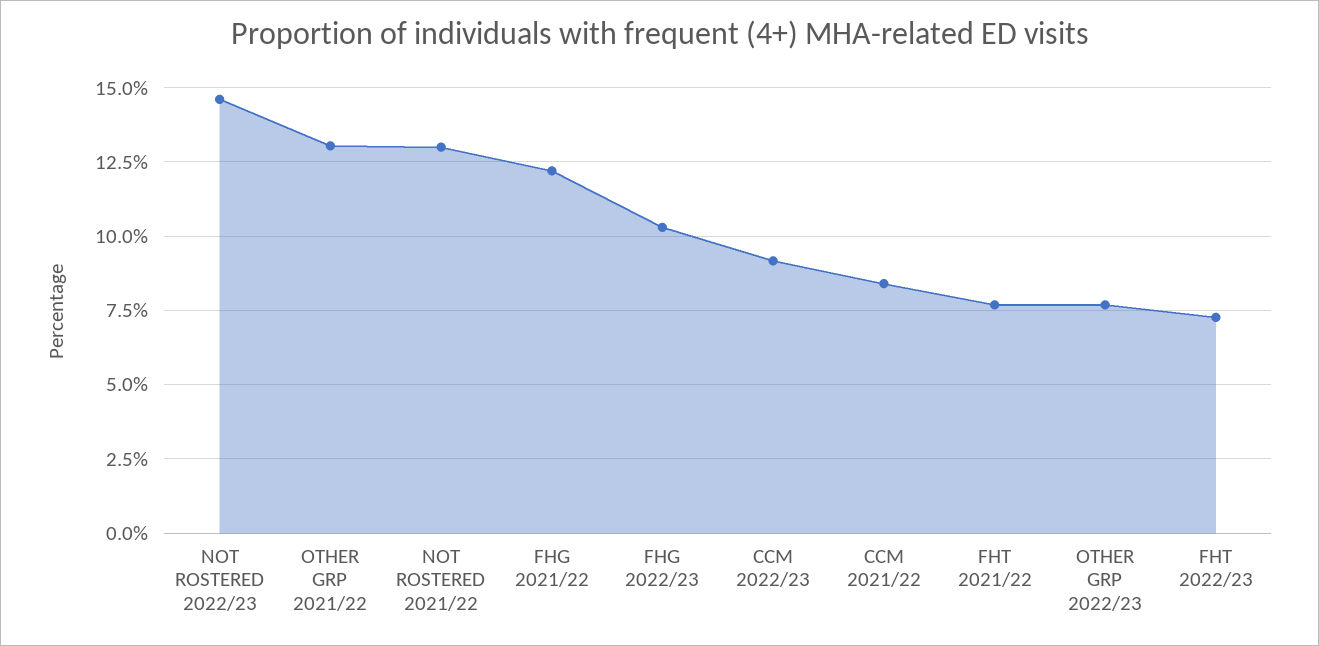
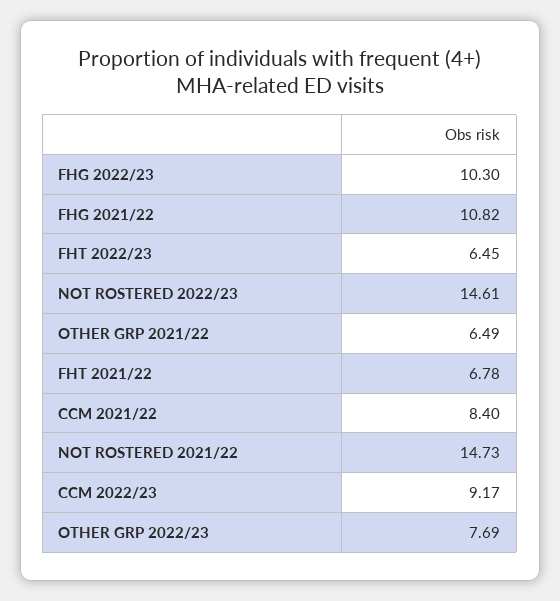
  {
    "NOT ROSTERED 2022/23": 14.61,
-   "OTHER GRP 2021/22": 13,
+   "OTHER GRP 2021/22": 6.49,
-   "NOT ROSTERED 2021/22": 13,
+   "NOT ROSTERED 2021/22": 14.73,
-   "FHG 2021/22": 12.25,
+   "FHG 2021/22": 10.82,
    "FHG 2022/23": 10.3,
    "CCM 2022/23": 9.17,
    "CCM 2021/22": 8.4,
-   "FHT 2021/22": 7.75,
+   "FHT 2021/22": 6.78,
    "OTHER GRP 2022/23": 7.69,
-   "FHT 2022/23": 7.25
+   "FHT 2022/23": 6.45
  }

